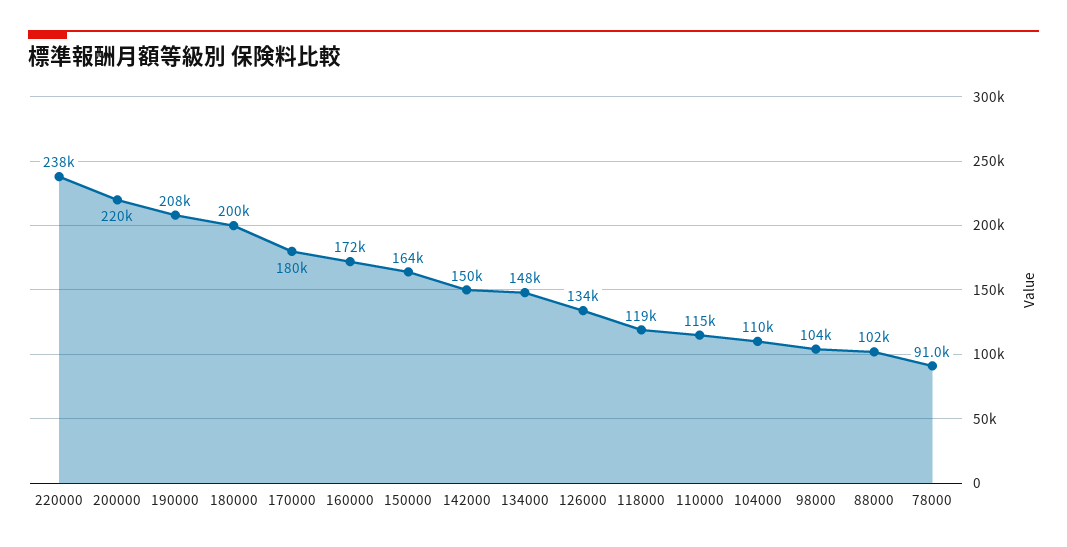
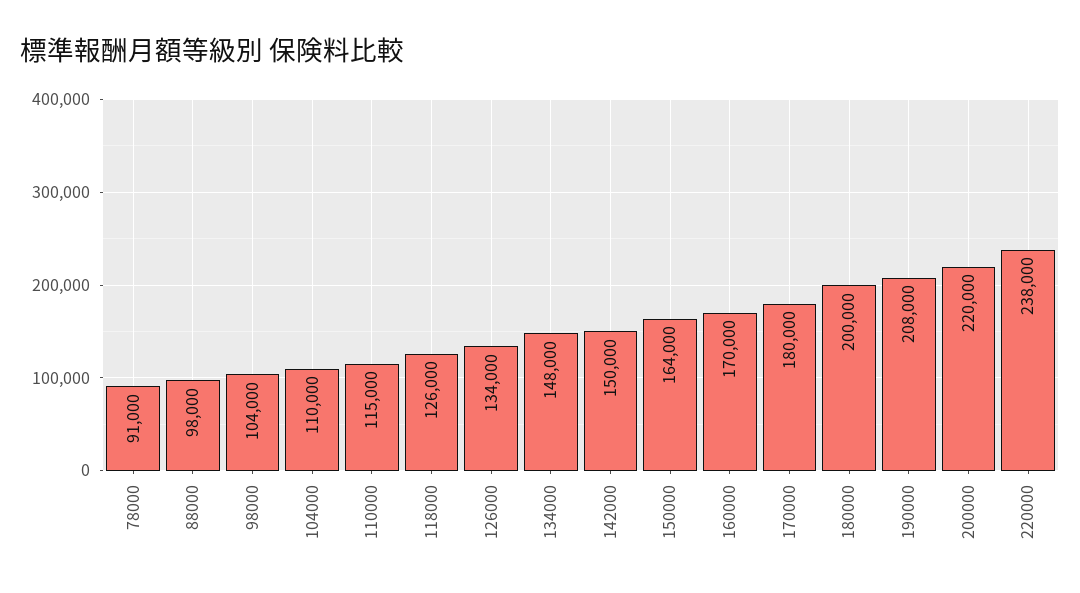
  {
    "220000": 238000,
    "200000": 220000,
    "190000": 208000,
    "180000": 200000,
    "170000": 180000,
-   "160000": 172000,
+   "160000": 170000,
    "150000": 164000,
    "142000": 150000,
    "134000": 148000,
    "126000": 134000,
-   "118000": 119000,
+   "118000": 126000,
    "110000": 115000,
    "104000": 110000,
    "98000": 104000,
-   "88000": 102000,
+   "88000": 98000,
    "78000": 91000
  }

